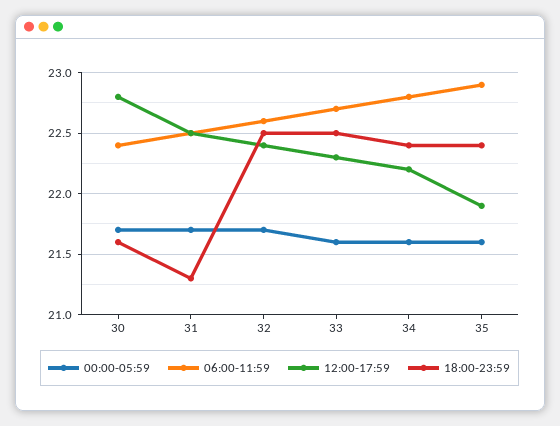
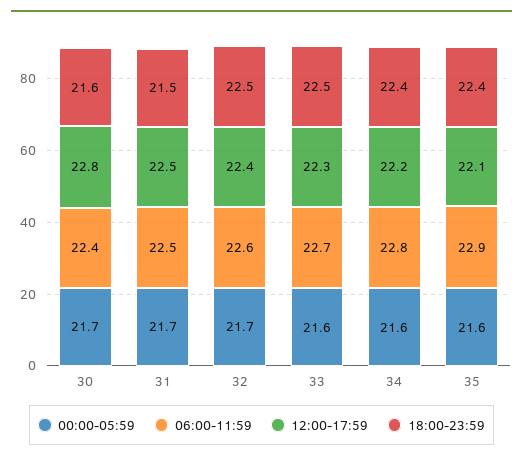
  {
    "00:00-05:59": {
      "30": 21.7,
      "31": 21.7,
      "32": 21.7,
      "33": 21.6,
      "34": 21.6,
      "35": 21.6
    },
    "06:00-11:59": {
      "30": 22.4,
      "31": 22.5,
      "32": 22.6,
      "33": 22.7,
      "34": 22.8,
      "35": 22.9
    },
    "12:00-17:59": {
      "30": 22.8,
      "31": 22.5,
      "32": 22.4,
      "33": 22.3,
      "34": 22.2,
-     "35": 21.9
+     "35": 22.1
    },
    "18:00-23:59": {
      "30": 21.6,
-     "31": 21.3,
+     "31": 21.5,
      "32": 22.5,
      "33": 22.5,
      "34": 22.4,
      "35": 22.4
    }
  }

